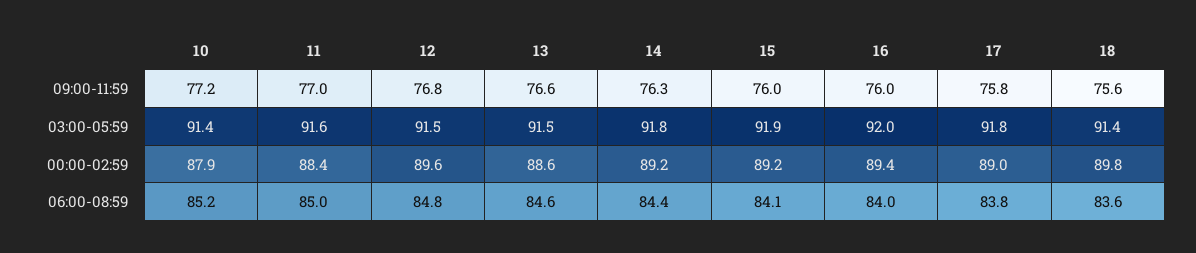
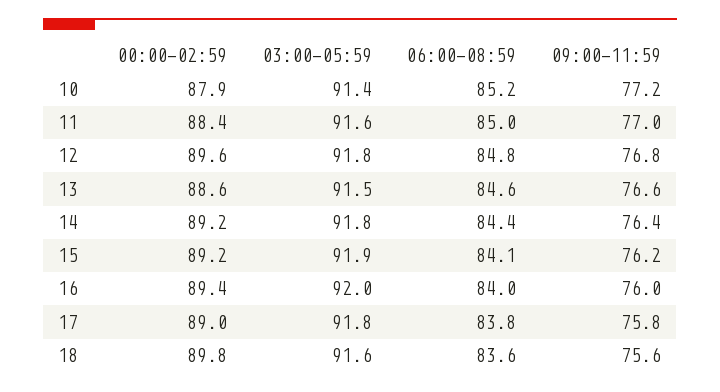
  {
    "10": {
      "09:00-11:59": 77.2,
      "03:00-05:59": 91.4,
      "00:00-02:59": 87.9,
      "06:00-08:59": 85.2
    },
    "11": {
      "09:00-11:59": 77,
      "03:00-05:59": 91.6,
      "00:00-02:59": 88.4,
      "06:00-08:59": 85
    },
    "12": {
      "09:00-11:59": 76.8,
-     "03:00-05:59": 91.5,
+     "03:00-05:59": 91.8,
      "00:00-02:59": 89.6,
      "06:00-08:59": 84.8
    },
    "13": {
      "09:00-11:59": 76.6,
      "03:00-05:59": 91.5,
      "00:00-02:59": 88.6,
      "06:00-08:59": 84.6
    },
    "14": {
-     "09:00-11:59": 76.3,
+     "09:00-11:59": 76.4,
      "03:00-05:59": 91.8,
      "00:00-02:59": 89.2,
      "06:00-08:59": 84.4
    },
    "15": {
-     "09:00-11:59": 76,
+     "09:00-11:59": 76.2,
      "03:00-05:59": 91.9,
      "00:00-02:59": 89.2,
      "06:00-08:59": 84.1
    },
    "16": {
      "09:00-11:59": 76,
      "03:00-05:59": 92,
      "00:00-02:59": 89.4,
      "06:00-08:59": 84
    },
    "17": {
      "09:00-11:59": 75.8,
      "03:00-05:59": 91.8,
      "00:00-02:59": 89,
      "06:00-08:59": 83.8
    },
    "18": {
      "09:00-11:59": 75.6,
-     "03:00-05:59": 91.4,
+     "03:00-05:59": 91.6,
      "00:00-02:59": 89.8,
      "06:00-08:59": 83.6
    }
  }

